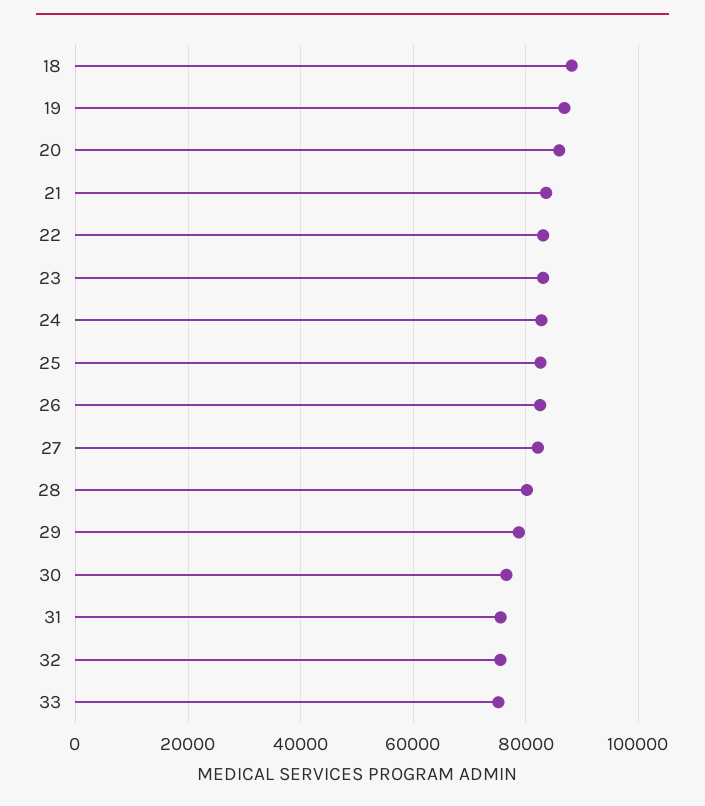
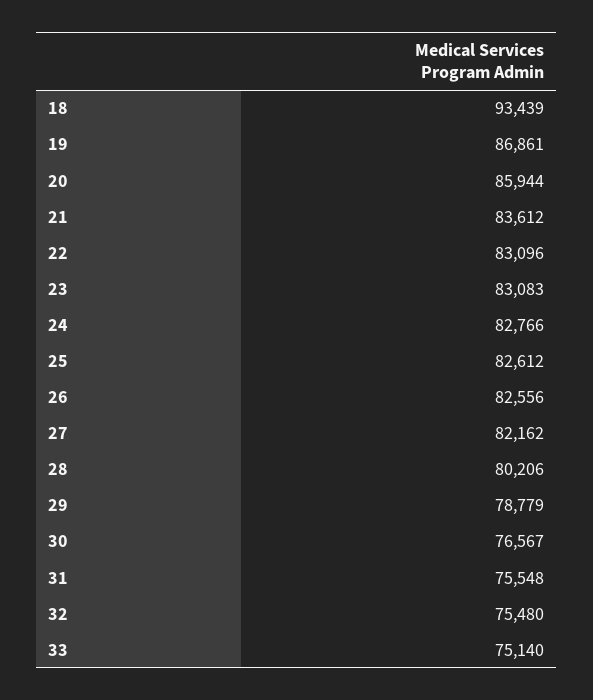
  {
-   "18": 88000,
+   "18": 93439,
    "19": 86861,
    "20": 85944,
    "21": 83612,
    "22": 83096,
    "23": 83083,
    "24": 82766,
    "25": 82612,
    "26": 82556,
    "27": 82162,
    "28": 80206,
    "29": 78779,
    "30": 76567,
    "31": 75548,
    "32": 75480,
    "33": 75140
  }

